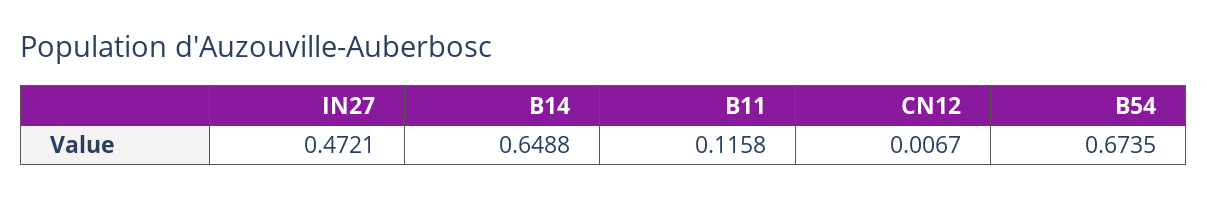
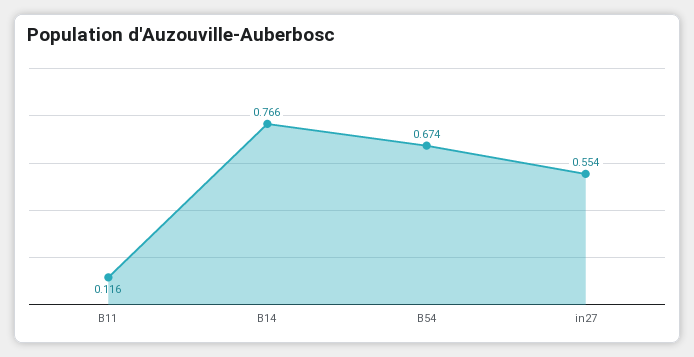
  {
-   "IN27": 0.4721,
+   "IN27": 0.554,
-   "B14": 0.6488,
+   "B14": 0.766,
    "B11": 0.1158,
-   "CN12": 0.0067,
    "B54": 0.6735
  }

